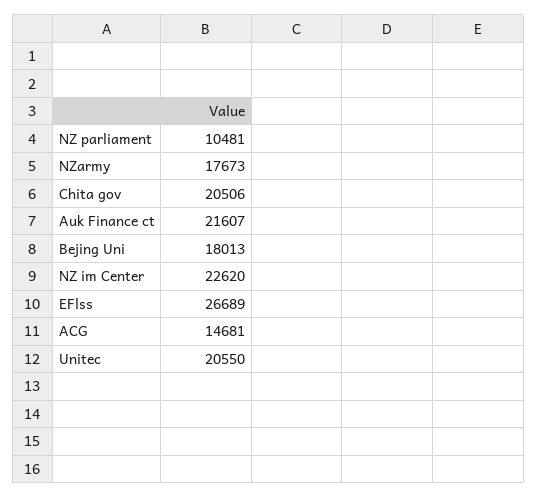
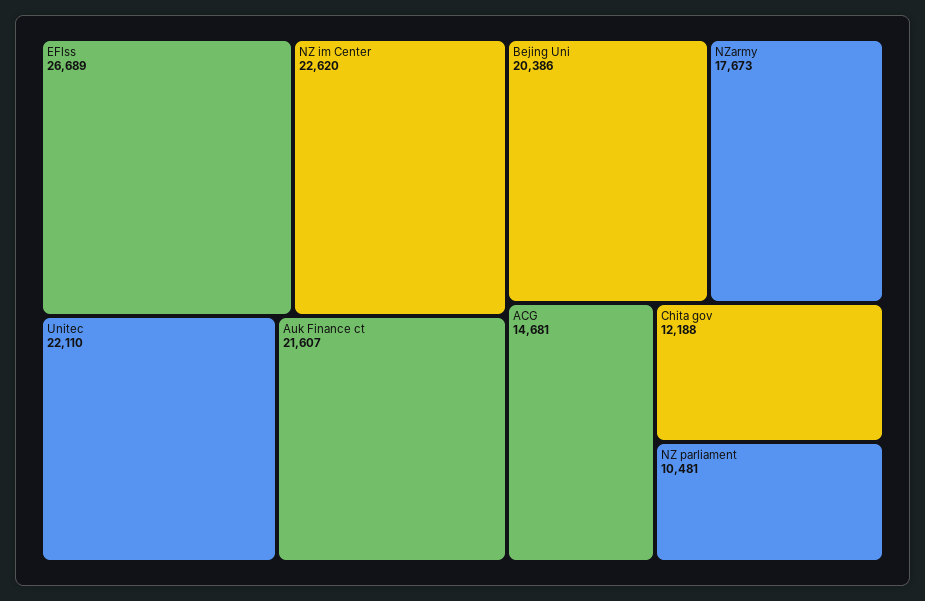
  {
    "NZ parliament": 10481,
    "NZarmy": 17673,
-   "Chita gov": 20506,
+   "Chita gov": 12188,
    "Auk Finance ct": 21607,
-   "Bejing Uni": 18013,
+   "Bejing Uni": 20386,
    "NZ im Center": 22620,
    "EFlss": 26689,
    "ACG": 14681,
-   "Unitec": 20550
+   "Unitec": 22110
  }

